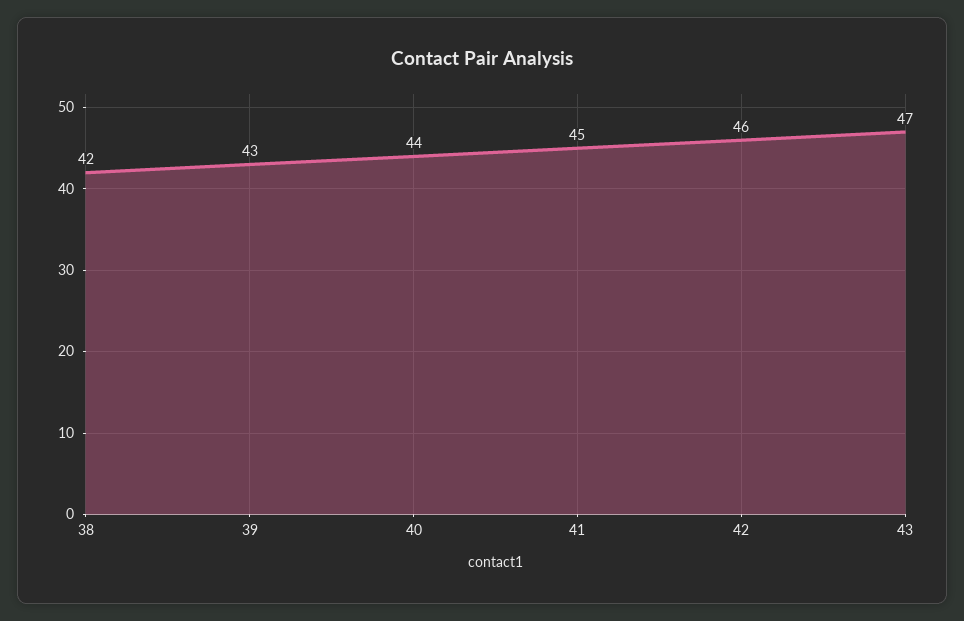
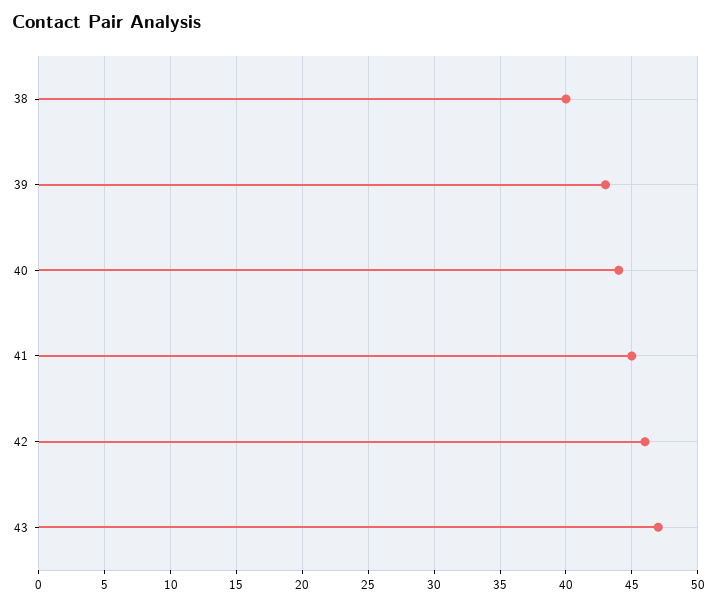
  {
-   "38": 42,
+   "38": 40,
    "39": 43,
    "40": 44,
    "41": 45,
    "42": 46,
    "43": 47
  }

